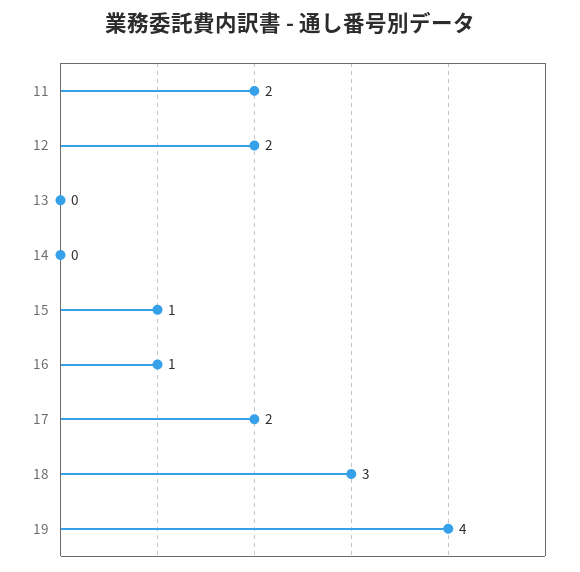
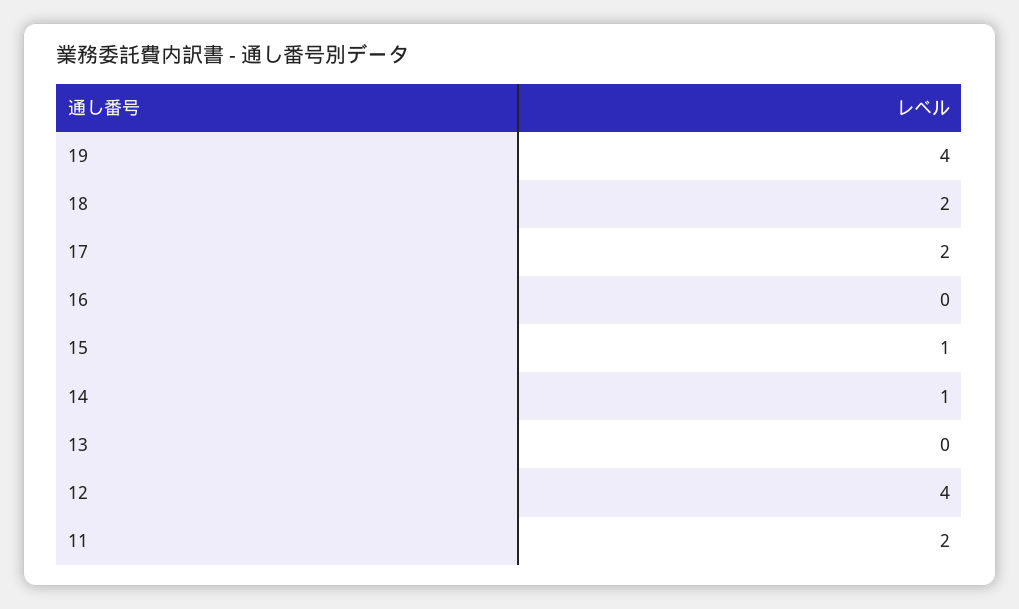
  {
    "11": 2,
-   "12": 2,
+   "12": 4,
    "13": 0,
-   "14": 0,
+   "14": 1,
    "15": 1,
-   "16": 1,
+   "16": 0,
    "17": 2,
-   "18": 3,
+   "18": 2,
    "19": 4
  }

